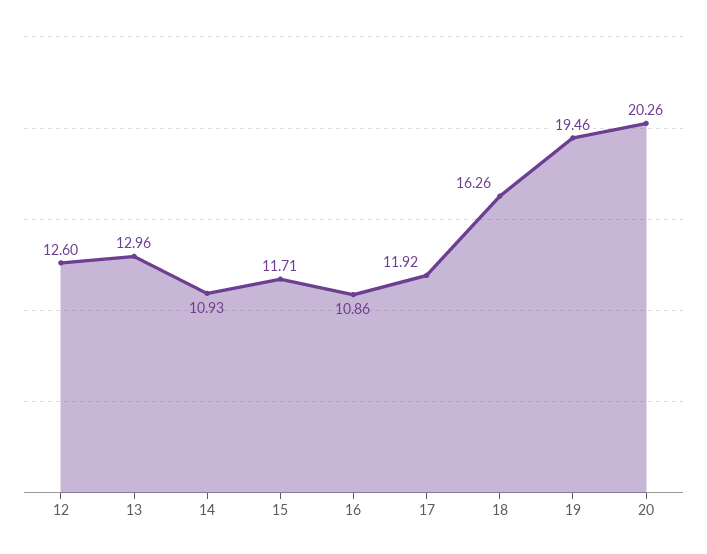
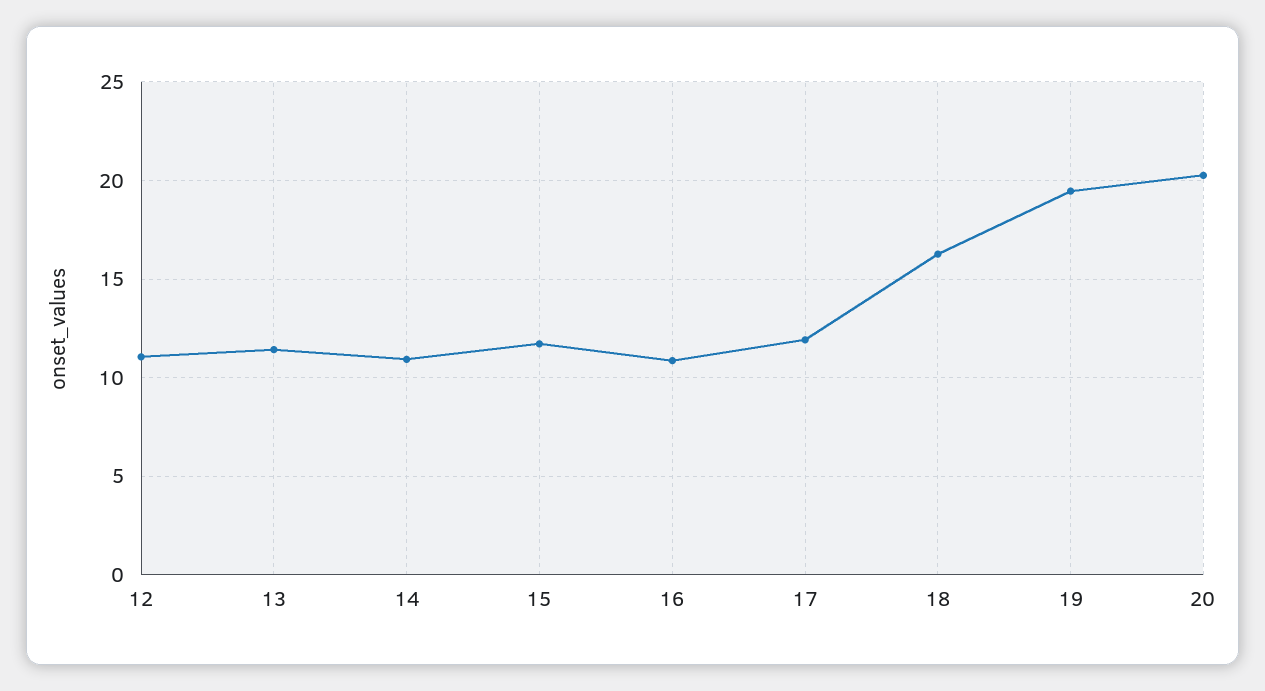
  {
-   "12": 12.6,
+   "12": 11,
-   "13": 12.96,
+   "13": 11.5,
    "14": 10.93,
    "15": 11.71,
    "16": 10.86,
    "17": 11.92,
    "18": 16.26,
    "19": 19.46,
    "20": 20.26
  }

